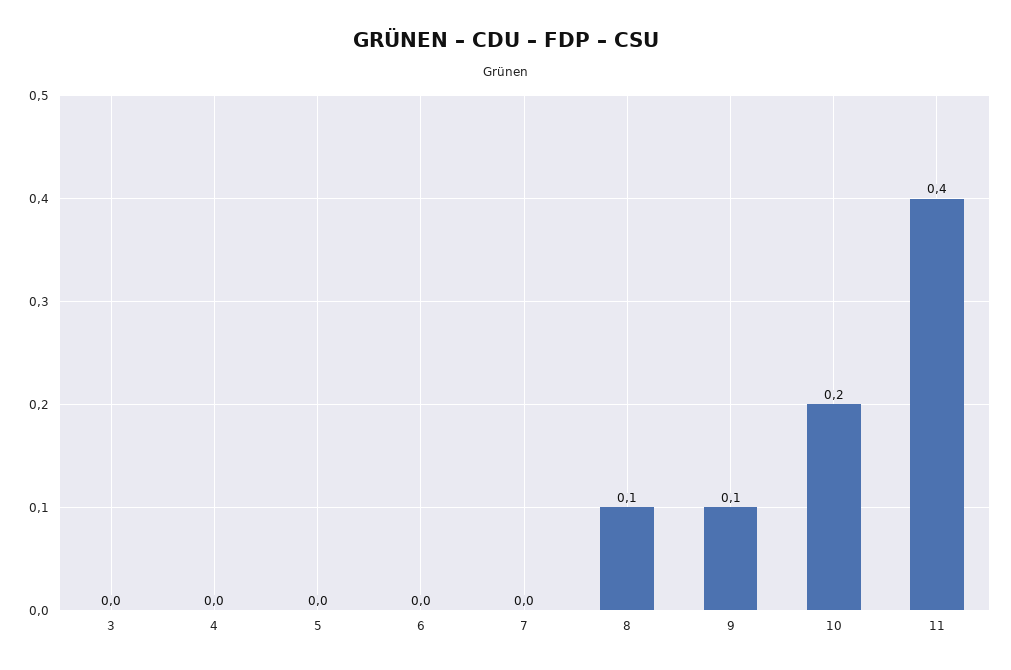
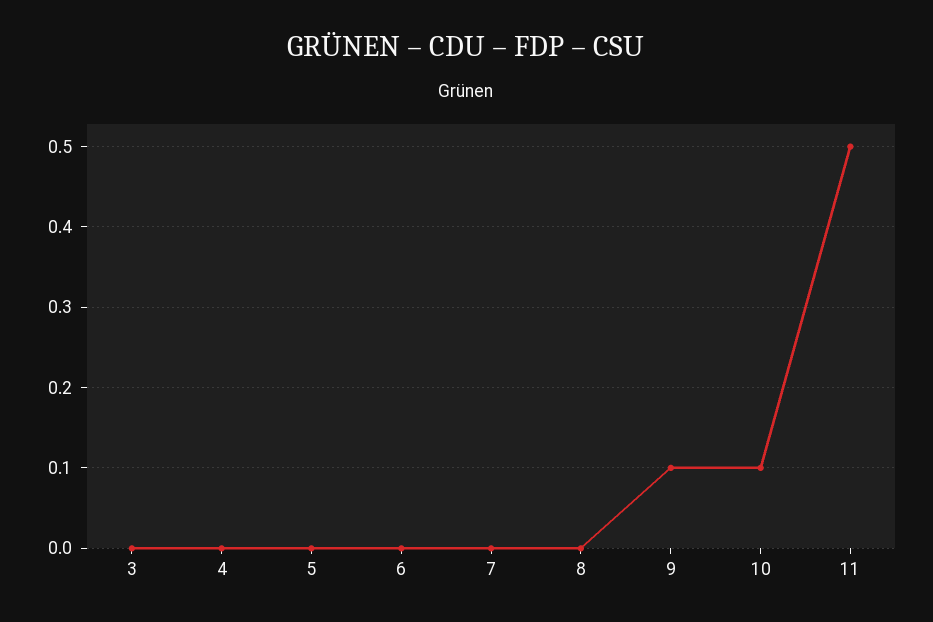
  {
    "3": 0,
    "4": 0,
    "5": 0,
    "6": 0,
    "7": 0,
-   "8": 0.1,
+   "8": 0,
    "9": 0.1,
-   "10": 0.2,
+   "10": 0.1,
-   "11": 0.4
+   "11": 0.5
  }

